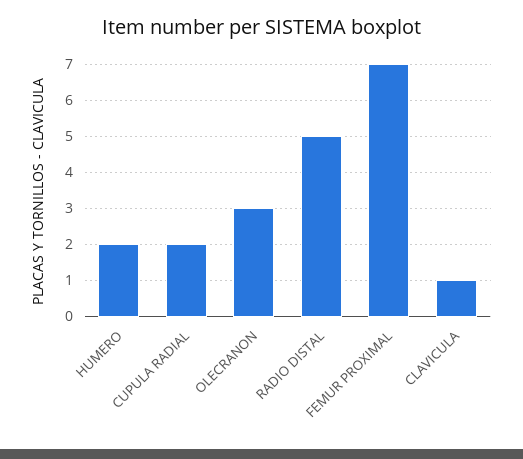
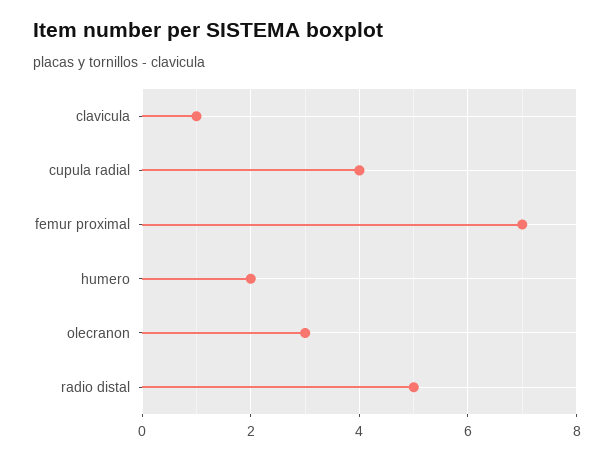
  {
    "HUMERO": 2,
-   "CUPULA RADIAL": 2,
+   "CUPULA RADIAL": 4,
    "OLECRANON": 3,
    "RADIO DISTAL": 5,
    "FEMUR PROXIMAL": 7,
    "CLAVICULA": 1
  }

